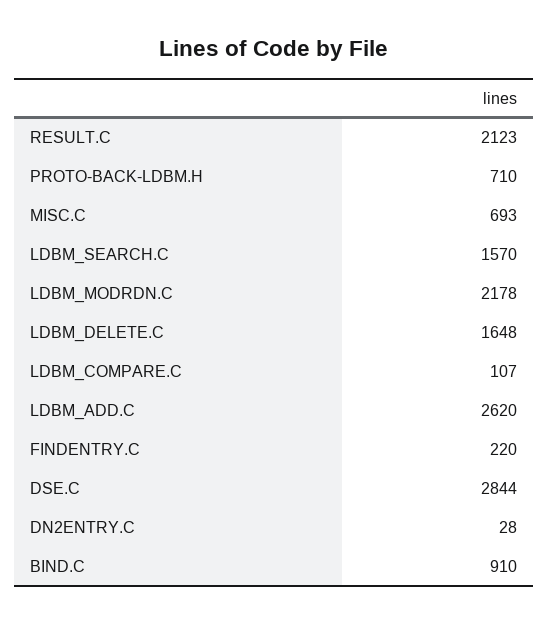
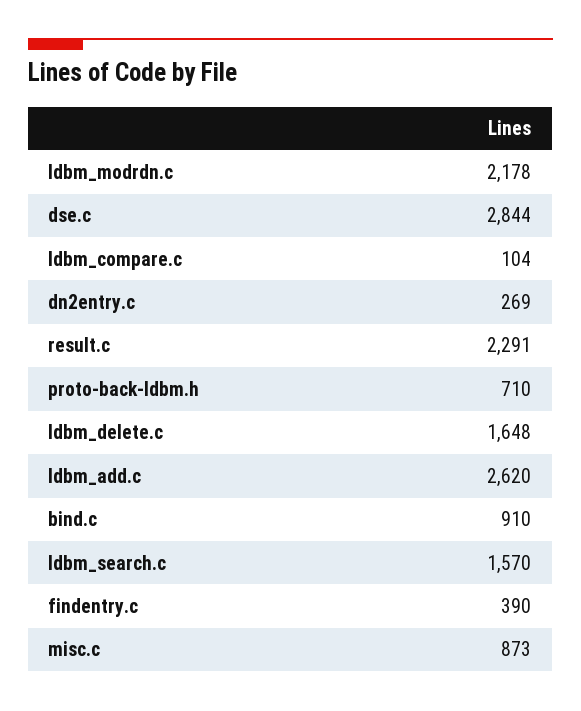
  {
-   "RESULT.C": 2123,
+   "RESULT.C": 2291,
    "PROTO-BACK-LDBM.H": 710,
-   "MISC.C": 693,
+   "MISC.C": 873,
    "LDBM_SEARCH.C": 1570,
    "LDBM_MODRDN.C": 2178,
    "LDBM_DELETE.C": 1648,
-   "LDBM_COMPARE.C": 107,
+   "LDBM_COMPARE.C": 104,
    "LDBM_ADD.C": 2620,
-   "FINDENTRY.C": 220,
+   "FINDENTRY.C": 390,
    "DSE.C": 2844,
-   "DN2ENTRY.C": 28,
+   "DN2ENTRY.C": 269,
    "BIND.C": 910
  }

